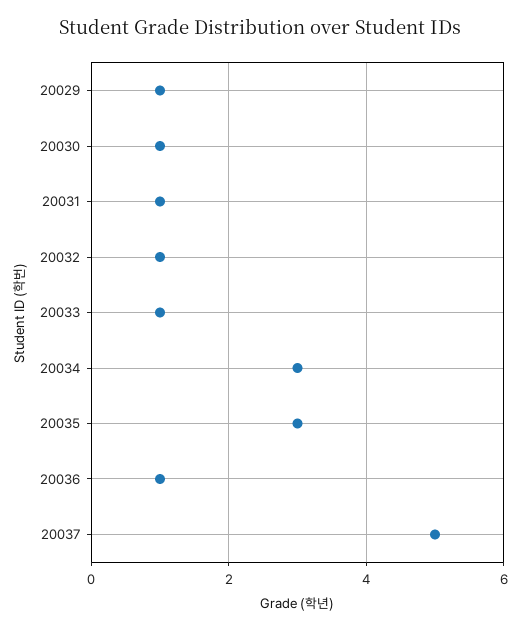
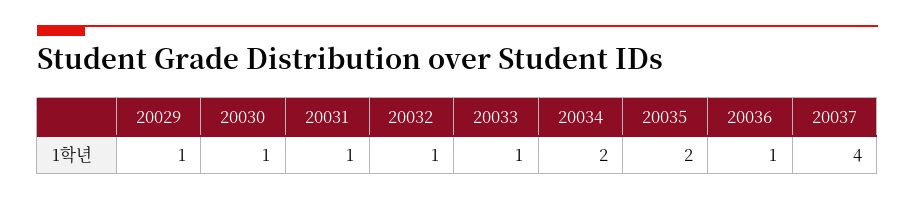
  {
    "20029": 1,
    "20030": 1,
    "20031": 1,
    "20032": 1,
    "20033": 1,
-   "20034": 3,
+   "20034": 2,
-   "20035": 3,
+   "20035": 2,
    "20036": 1,
-   "20037": 5
+   "20037": 4
  }

